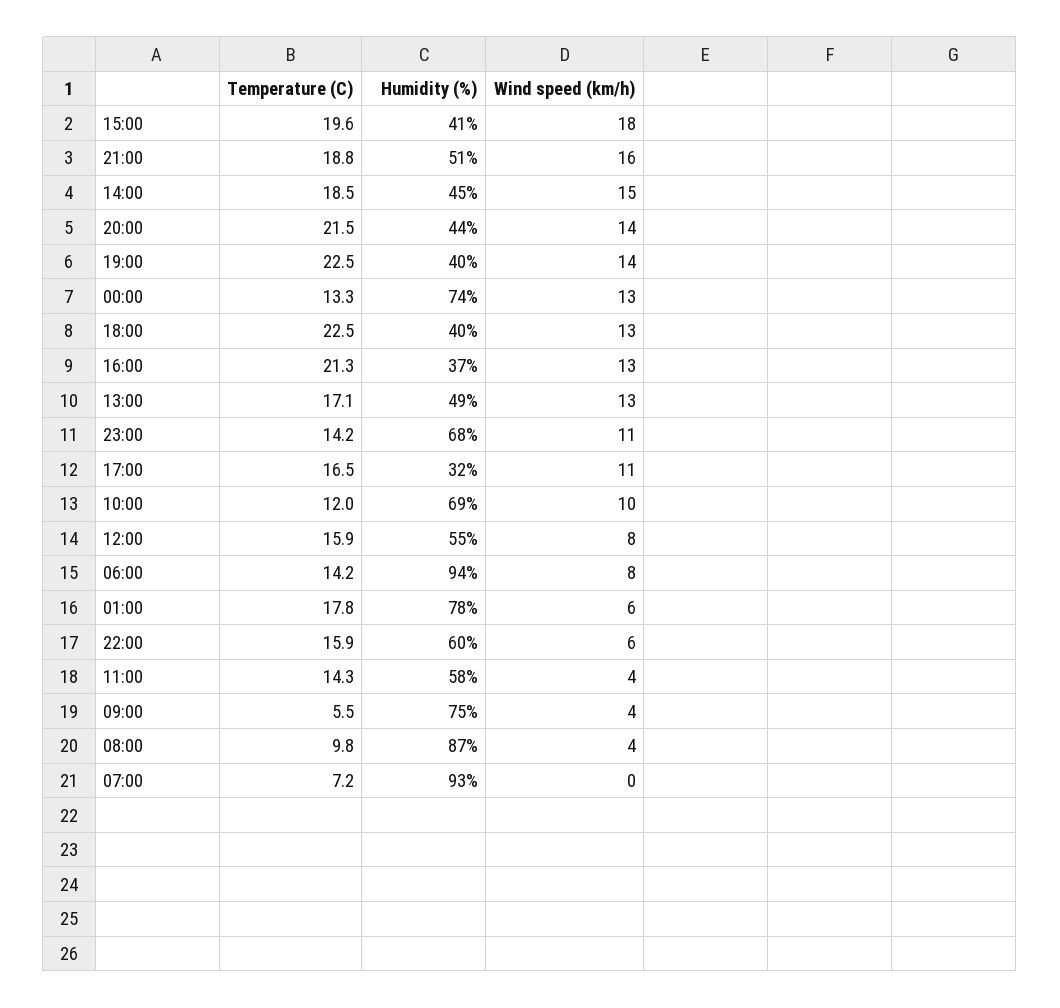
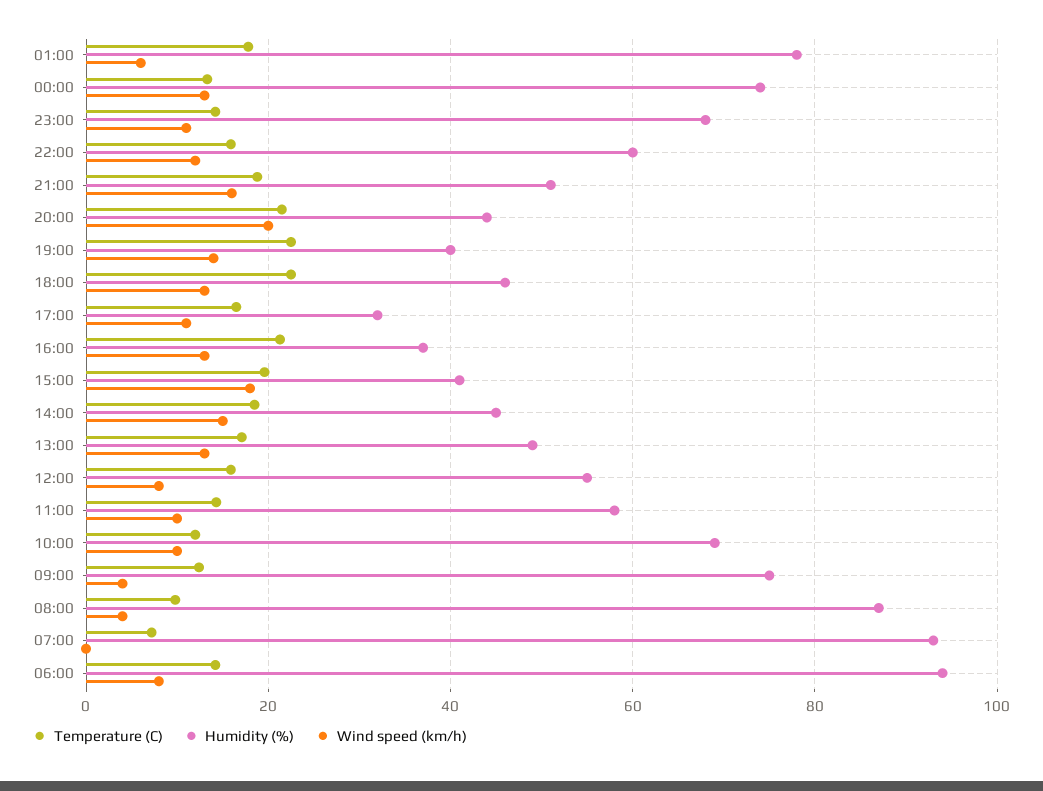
  {
    "Temperature (C)": {
      "15:00": 19.6,
      "21:00": 18.8,
      "14:00": 18.5,
      "20:00": 21.5,
      "19:00": 22.5,
      "00:00": 13.3,
      "18:00": 22.5,
      "16:00": 21.3,
      "13:00": 17.1,
      "23:00": 14.2,
      "17:00": 16.5,
      "10:00": 12,
      "12:00": 15.9,
      "06:00": 14.2,
      "01:00": 17.8,
      "22:00": 15.9,
      "11:00": 14.3,
-     "09:00": 5.5,
+     "09:00": 12,
      "08:00": 9.8,
      "07:00": 7.2
    },
    "Humidity (%)": {
      "15:00": 41,
      "21:00": 51,
      "14:00": 45,
      "20:00": 44,
      "19:00": 40,
      "00:00": 74,
-     "18:00": 40,
+     "18:00": 46,
      "16:00": 37,
      "13:00": 49,
      "23:00": 68,
      "17:00": 32,
      "10:00": 69,
      "12:00": 55,
      "06:00": 94,
      "01:00": 78,
      "22:00": 60,
      "11:00": 58,
      "09:00": 75,
      "08:00": 87,
      "07:00": 93
    },
    "Wind speed (km/h)": {
      "15:00": 18,
      "21:00": 16,
      "14:00": 15,
-     "20:00": 14,
+     "20:00": 20,
      "19:00": 14,
      "00:00": 13,
      "18:00": 13,
      "16:00": 13,
      "13:00": 13,
      "23:00": 11,
      "17:00": 11,
      "10:00": 10,
      "12:00": 8,
      "06:00": 8,
      "01:00": 6,
-     "22:00": 6,
+     "22:00": 12,
-     "11:00": 4,
+     "11:00": 10,
      "09:00": 4,
      "08:00": 4,
      "07:00": 0
    }
  }

